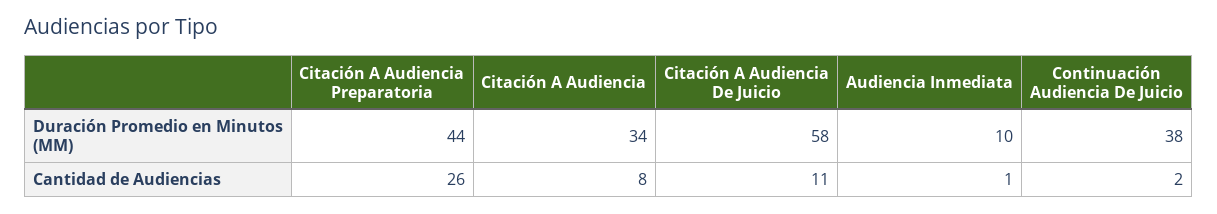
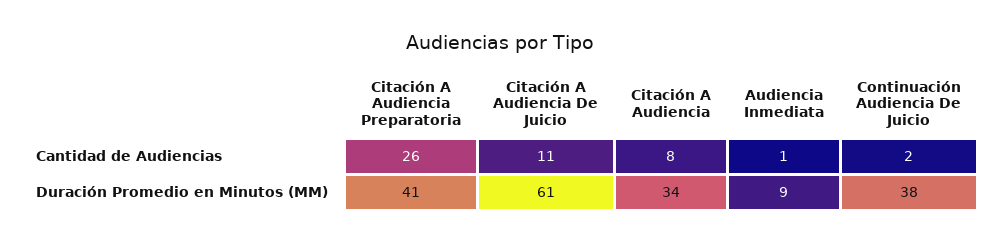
  {
    "Citación A Audiencia Preparatoria": {
-     "Duración Promedio en Minutos (MM)": 44,
+     "Duración Promedio en Minutos (MM)": 41,
      "Cantidad de Audiencias": 26
    },
    "Citación A Audiencia": {
      "Duración Promedio en Minutos (MM)": 34,
      "Cantidad de Audiencias": 8
    },
    "Citación A Audiencia De Juicio": {
-     "Duración Promedio en Minutos (MM)": 58,
+     "Duración Promedio en Minutos (MM)": 61,
      "Cantidad de Audiencias": 11
    },
    "Audiencia Inmediata": {
-     "Duración Promedio en Minutos (MM)": 10,
+     "Duración Promedio en Minutos (MM)": 9,
      "Cantidad de Audiencias": 1
    },
    "Continuación Audiencia De Juicio": {
      "Duración Promedio en Minutos (MM)": 38,
      "Cantidad de Audiencias": 2
    }
  }

